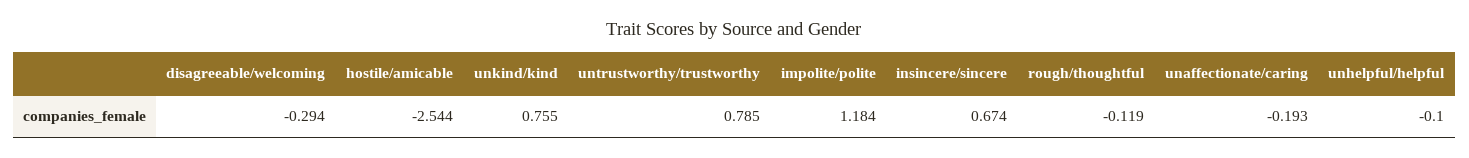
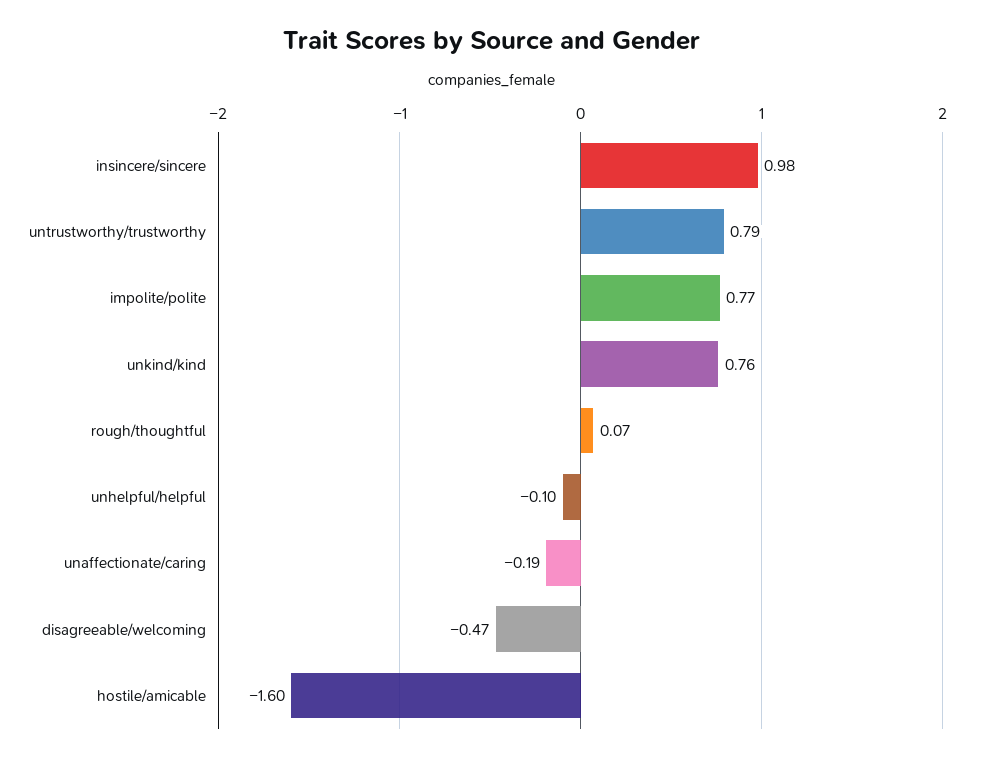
  {
-   "disagreeable/welcoming": -0.294,
+   "disagreeable/welcoming": -0.47,
-   "hostile/amicable": -2.544,
+   "hostile/amicable": -1.6,
    "unkind/kind": 0.755,
    "untrustworthy/trustworthy": 0.785,
-   "impolite/polite": 1.184,
+   "impolite/polite": 0.77,
-   "insincere/sincere": 0.674,
+   "insincere/sincere": 0.98,
-   "rough/thoughtful": -0.119,
+   "rough/thoughtful": 0.07,
    "unaffectionate/caring": -0.193,
    "unhelpful/helpful": -0.1
  }

